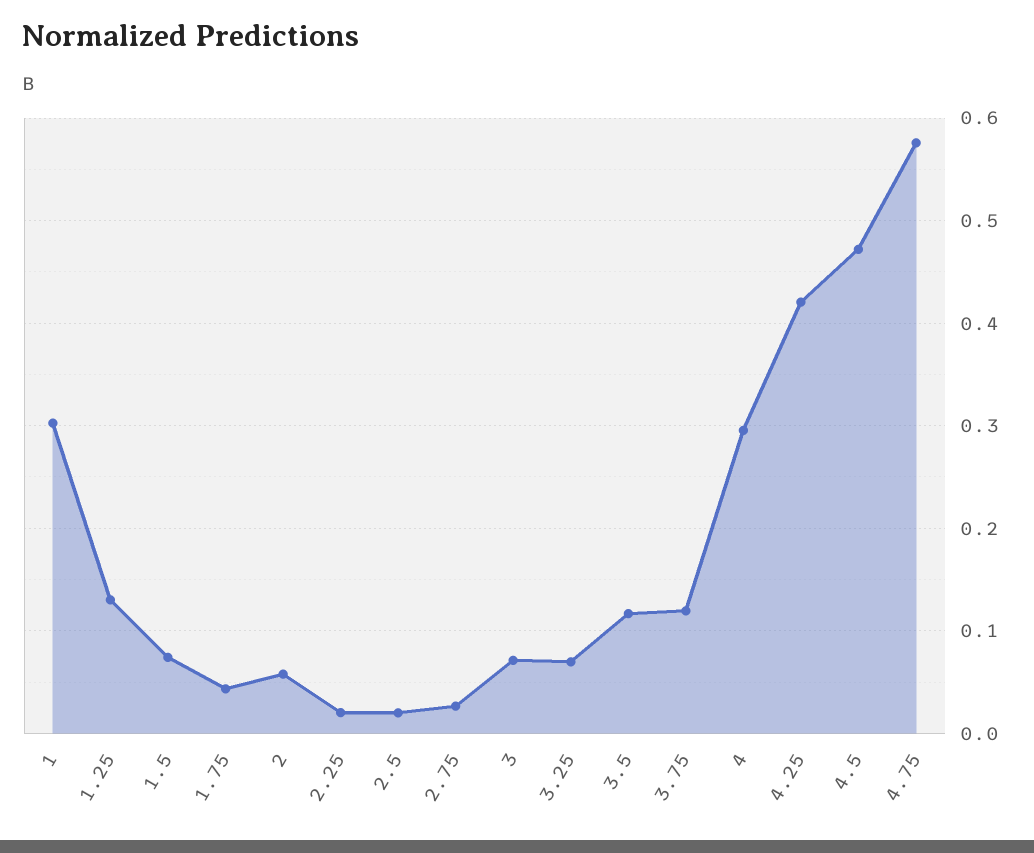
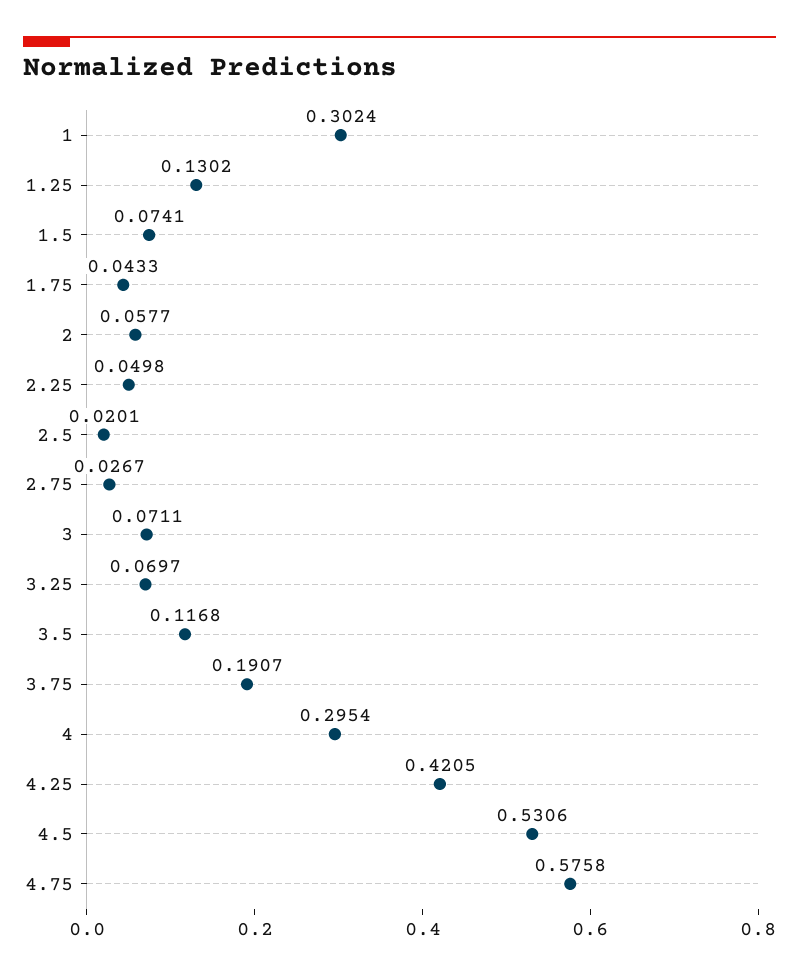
  {
    "1": 0.3024,
    "1.25": 0.1302,
    "1.5": 0.0741,
    "1.75": 0.0433,
    "2": 0.0577,
-   "2.25": 0.02,
+   "2.25": 0.0498,
    "2.5": 0.0201,
    "2.75": 0.0267,
    "3": 0.0711,
    "3.25": 0.0697,
    "3.5": 0.1168,
-   "3.75": 0.12,
+   "3.75": 0.1907,
    "4": 0.2954,
    "4.25": 0.4205,
-   "4.5": 0.47,
+   "4.5": 0.5306,
    "4.75": 0.5758
  }

